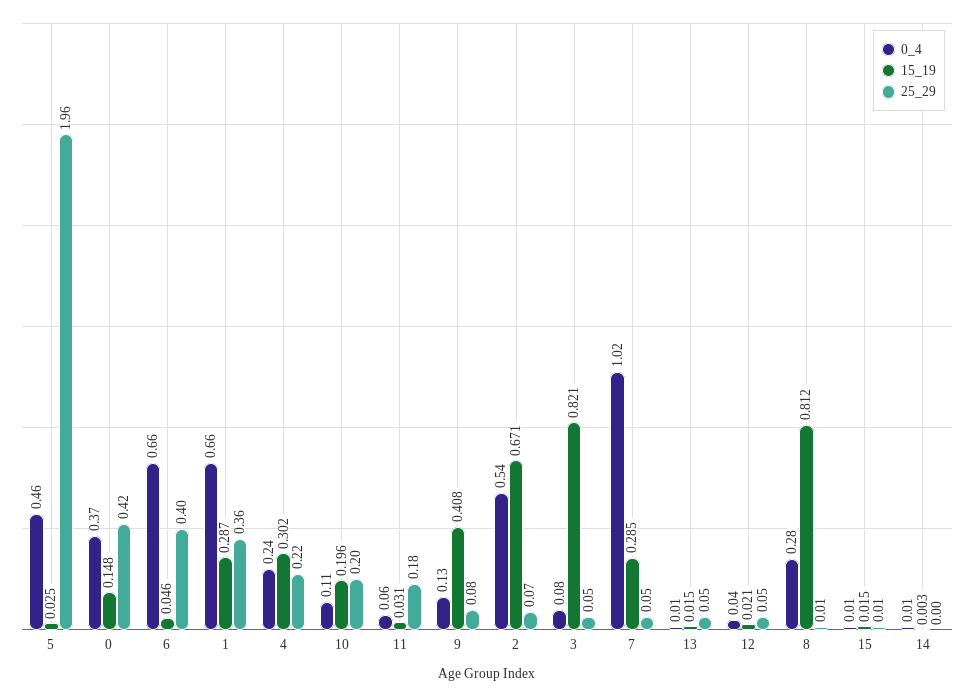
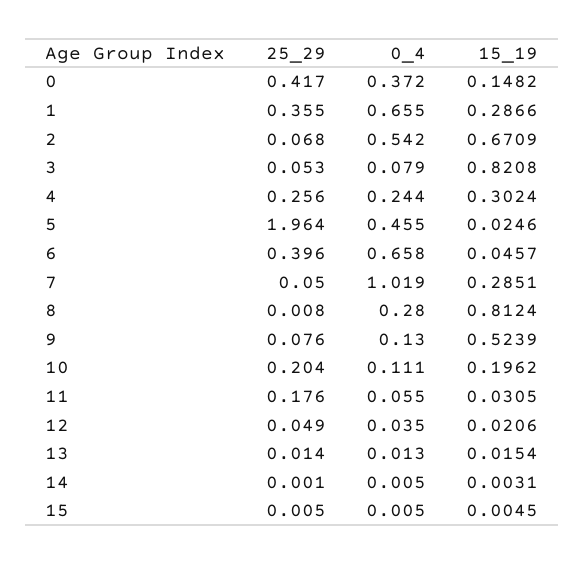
  {
    "0_4": {
      "5": 0.455,
      "0": 0.372,
      "6": 0.658,
      "1": 0.655,
      "4": 0.244,
      "10": 0.111,
      "11": 0.055,
      "9": 0.13,
      "2": 0.542,
      "3": 0.079,
      "7": 1.019,
      "13": 0.013,
      "12": 0.035,
      "8": 0.28,
      "15": 0.005,
      "14": 0.005
    },
    "15_19": {
      "5": 0.0246,
      "0": 0.1482,
      "6": 0.0457,
      "1": 0.2866,
      "4": 0.3024,
      "10": 0.1962,
      "11": 0.0305,
-     "9": 0.408,
+     "9": 0.5239,
      "2": 0.6709,
      "3": 0.8208,
      "7": 0.2851,
      "13": 0.0154,
      "12": 0.0206,
      "8": 0.8124,
-     "15": 0.015,
+     "15": 0.0045,
      "14": 0.0031
    },
    "25_29": {
      "5": 1.964,
      "0": 0.417,
      "6": 0.396,
      "1": 0.355,
-     "4": 0.22,
+     "4": 0.256,
      "10": 0.204,
      "11": 0.176,
      "9": 0.076,
      "2": 0.068,
      "3": 0.053,
      "7": 0.05,
-     "13": 0.05,
+     "13": 0.014,
      "12": 0.049,
      "8": 0.008,
      "15": 0.005,
      "14": 0.001
    }
  }

